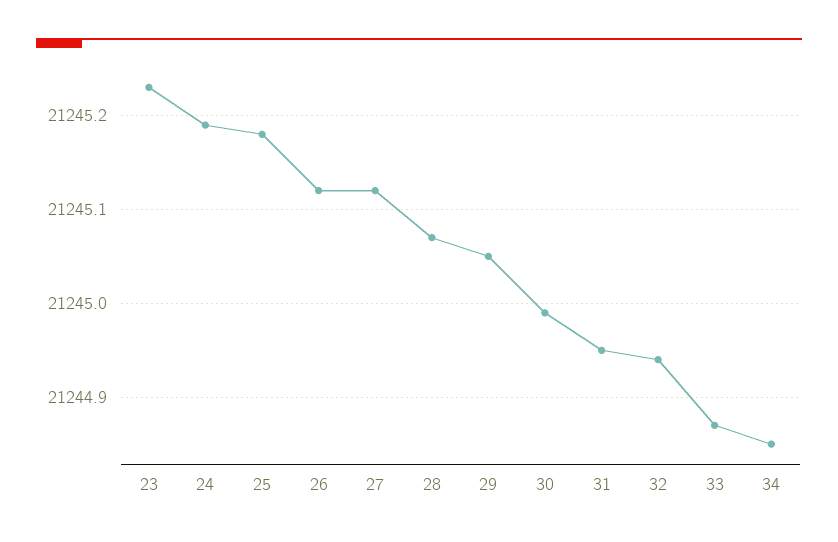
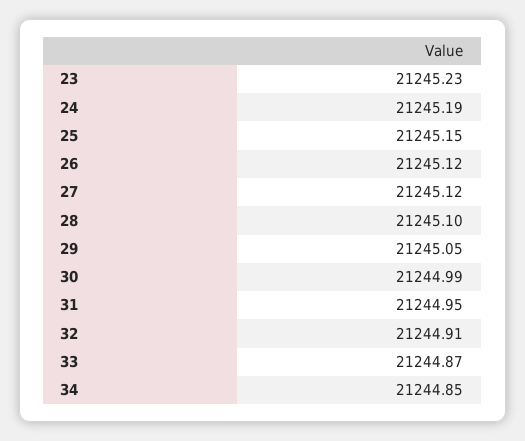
  {
    "23": 21245.23,
    "24": 21245.19,
-   "25": 21245.18,
+   "25": 21245.15,
    "26": 21245.12,
    "27": 21245.12,
-   "28": 21245.07,
+   "28": 21245.1,
    "29": 21245.05,
    "30": 21244.99,
    "31": 21244.95,
-   "32": 21244.94,
+   "32": 21244.91,
    "33": 21244.87,
    "34": 21244.85
  }

